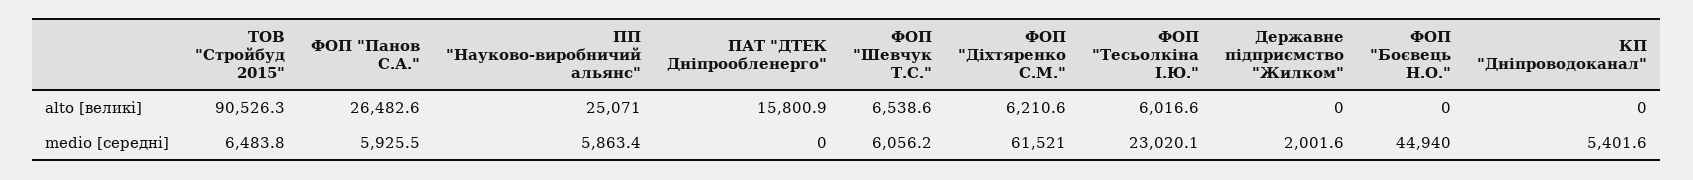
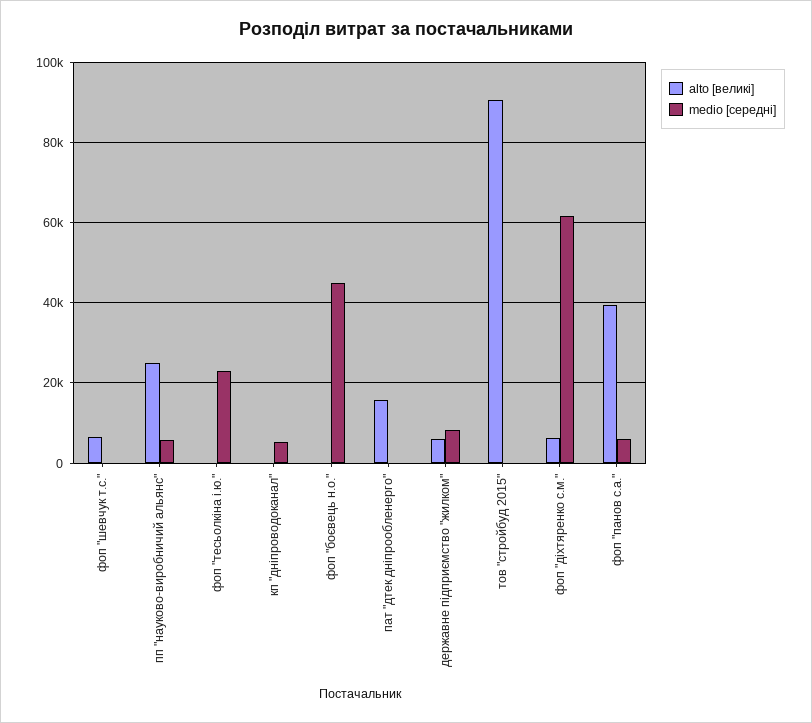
  {
    "alto [великі]": {
      "ТОВ \"Стройбуд 2015\"": 90526.3,
-     "ФОП \"Панов С.А.\"": 26482.6,
+     "ФОП \"Панов С.А.\"": 40000,
      "ПП \"Науково-виробничий альянс\"": 25071,
      "ПАТ \"ДТЕК Дніпрообленерго\"": 15800.9,
      "ФОП \"Шевчук Т.С.\"": 6538.6,
      "ФОП \"Діхтяренко С.М.\"": 6210.6,
-     "ФОП \"Тесьолкіна І.Ю.\"": 6016.6,
+     "ФОП \"Тесьолкіна І.Ю.\"": 0,
-     "Державне підприємство \"Жилком\"": 0,
+     "Державне підприємство \"Жилком\"": 6000,
      "ФОП \"Боєвець Н.О.\"": 0,
      "КП \"Дніпроводоканал\"": 0
    },
    "medio [середні]": {
-     "ТОВ \"Стройбуд 2015\"": 6483.8,
+     "ТОВ \"Стройбуд 2015\"": 0,
      "ФОП \"Панов С.А.\"": 5925.5,
      "ПП \"Науково-виробничий альянс\"": 5863.4,
      "ПАТ \"ДТЕК Дніпрообленерго\"": 0,
-     "ФОП \"Шевчук Т.С.\"": 6056.2,
+     "ФОП \"Шевчук Т.С.\"": 0,
      "ФОП \"Діхтяренко С.М.\"": 61521,
      "ФОП \"Тесьолкіна І.Ю.\"": 23020.1,
-     "Державне підприємство \"Жилком\"": 2001.6,
+     "Державне підприємство \"Жилком\"": 8000,
      "ФОП \"Боєвець Н.О.\"": 44940,
      "КП \"Дніпроводоканал\"": 5401.6
    }
  }

